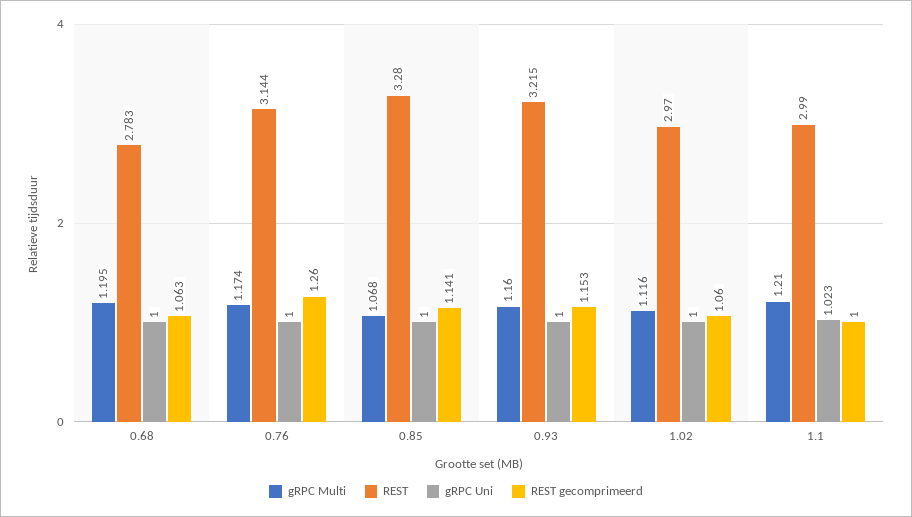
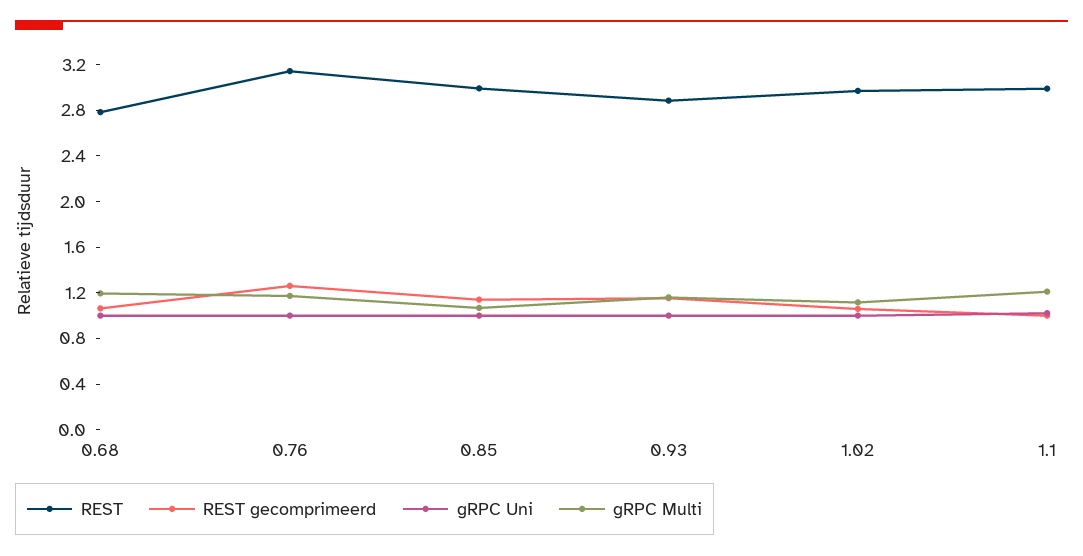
  {
    "gRPC Multi": {
      "0.68": 1.195,
      "0.76": 1.174,
      "0.85": 1.068,
      "0.93": 1.16,
      "1.02": 1.116,
      "1.1": 1.21
    },
    "REST": {
      "0.68": 2.783,
      "0.76": 3.144,
-     "0.85": 3.28,
+     "0.85": 3,
-     "0.93": 3.215,
+     "0.93": 2.9,
      "1.02": 2.97,
      "1.1": 2.99
    },
    "gRPC Uni": {
      "0.68": 1,
      "0.76": 1,
      "0.85": 1,
      "0.93": 1,
      "1.02": 1,
      "1.1": 1.023
    },
    "REST gecomprimeerd": {
      "0.68": 1.063,
      "0.76": 1.26,
      "0.85": 1.141,
      "0.93": 1.153,
      "1.02": 1.06,
      "1.1": 1
    }
  }

